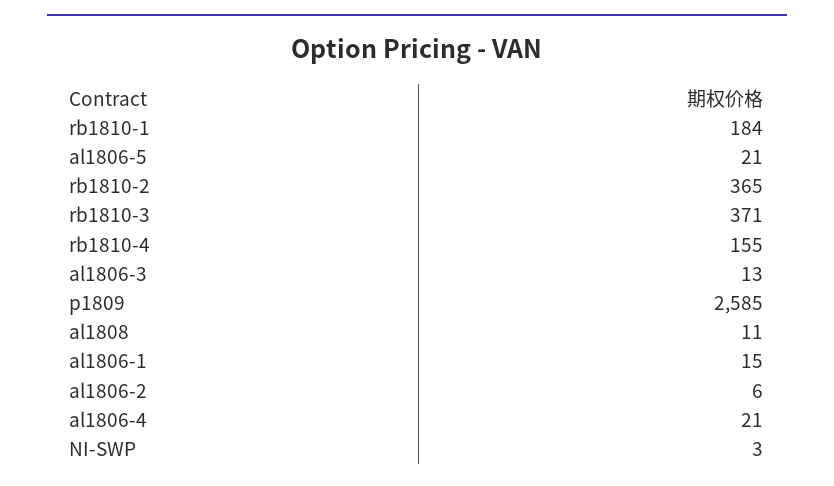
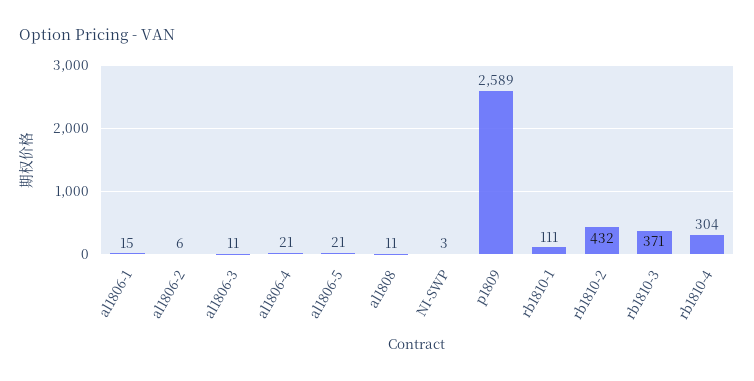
  {
-   "rb1810-1": 184,
+   "rb1810-1": 111,
    "al1806-5": 21,
-   "rb1810-2": 365,
+   "rb1810-2": 432,
    "rb1810-3": 371,
-   "rb1810-4": 155,
+   "rb1810-4": 304,
-   "al1806-3": 13,
+   "al1806-3": 11,
-   "p1809": 2585,
+   "p1809": 2589,
    "al1808": 11,
    "al1806-1": 15,
    "al1806-2": 6,
    "al1806-4": 21,
    "NI-SWP": 3
  }

